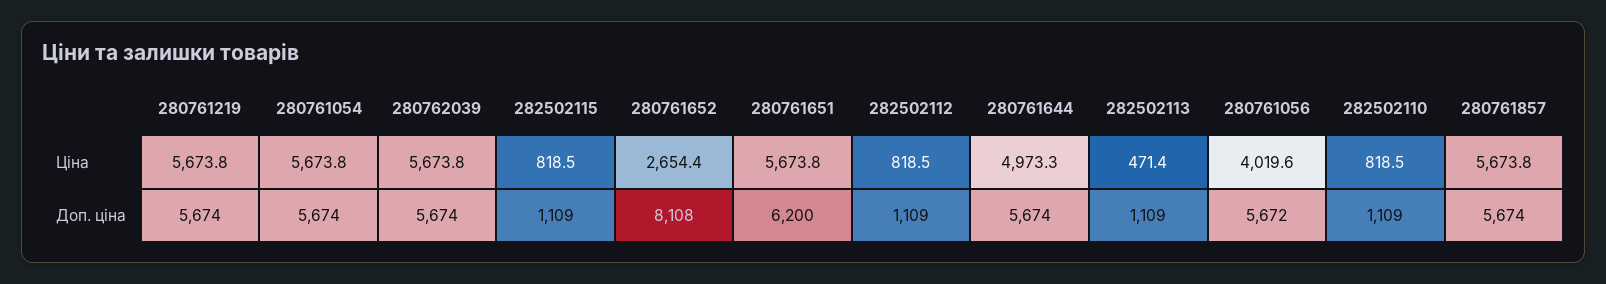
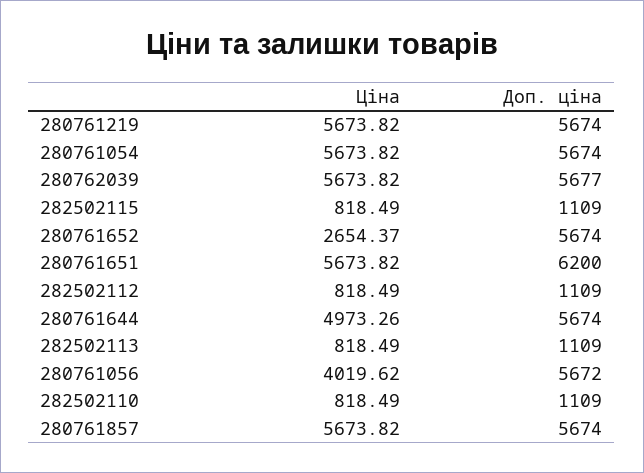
  {
    "280761219": {
      "Ціна": 5673.82,
      "Доп. ціна": 5674
    },
    "280761054": {
      "Ціна": 5673.82,
      "Доп. ціна": 5674
    },
    "280762039": {
      "Ціна": 5673.82,
-     "Доп. ціна": 5674
+     "Доп. ціна": 5677
    },
    "282502115": {
      "Ціна": 818.49,
      "Доп. ціна": 1109
    },
    "280761652": {
      "Ціна": 2654.37,
-     "Доп. ціна": 8108
+     "Доп. ціна": 5674
    },
    "280761651": {
      "Ціна": 5673.82,
      "Доп. ціна": 6200
    },
    "282502112": {
      "Ціна": 818.49,
      "Доп. ціна": 1109
    },
    "280761644": {
      "Ціна": 4973.26,
      "Доп. ціна": 5674
    },
    "282502113": {
-     "Ціна": 471.4,
+     "Ціна": 818.49,
      "Доп. ціна": 1109
    },
    "280761056": {
      "Ціна": 4019.62,
      "Доп. ціна": 5672
    },
    "282502110": {
      "Ціна": 818.49,
      "Доп. ціна": 1109
    },
    "280761857": {
      "Ціна": 5673.82,
      "Доп. ціна": 5674
    }
  }

